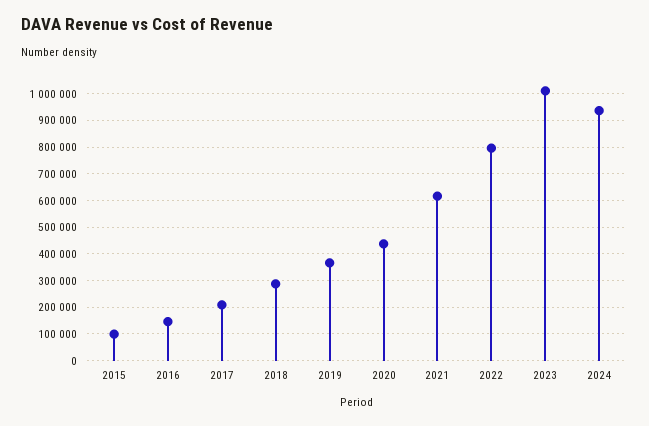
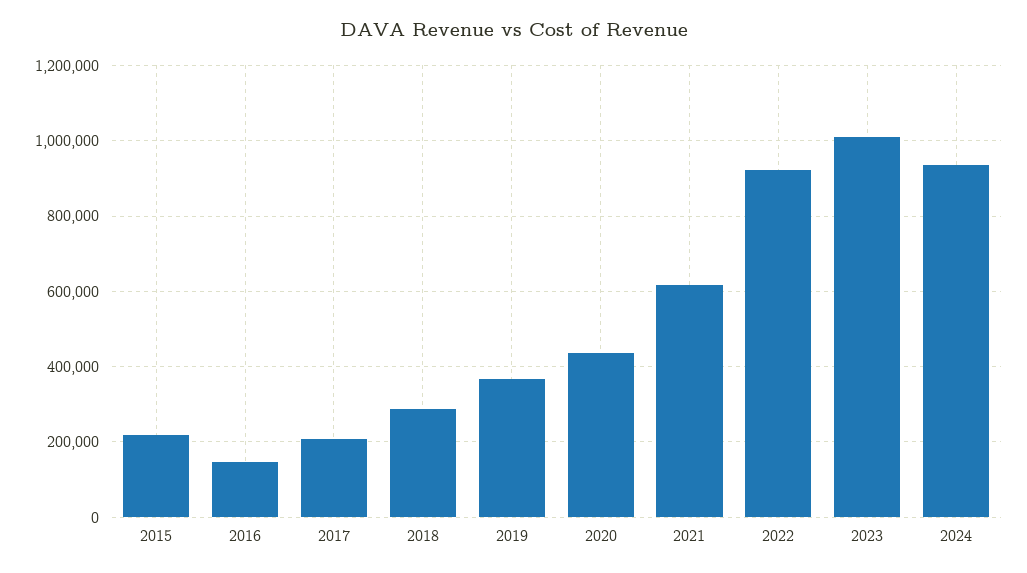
  {
-   "2015": 100000,
+   "2015": 220000,
    "2016": 140000,
    "2017": 200000,
    "2018": 280000,
    "2019": 360000,
    "2020": 440000,
    "2021": 620000,
-   "2022": 800000,
+   "2022": 920000,
    "2023": 1000000,
    "2024": 940000
  }

